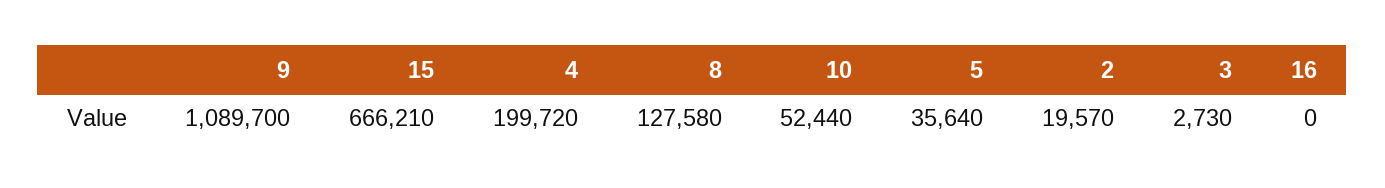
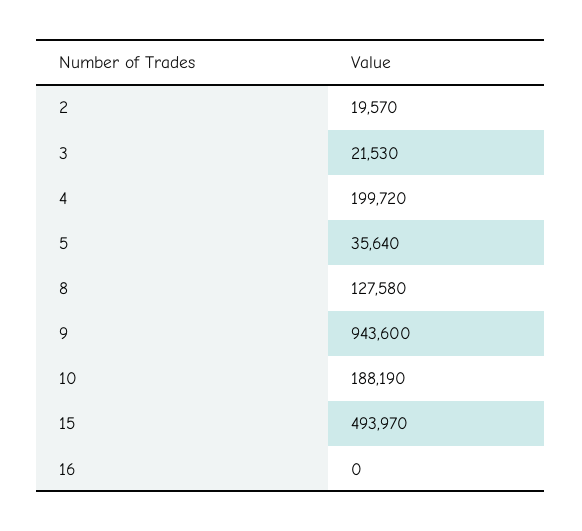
  {
-   "9": 1089700,
+   "9": 943600,
-   "15": 666210,
+   "15": 493970,
    "4": 199720,
    "8": 127580,
-   "10": 52440,
+   "10": 188190,
    "5": 35640,
    "2": 19570,
-   "3": 2730,
+   "3": 21530,
    "16": 0
  }

